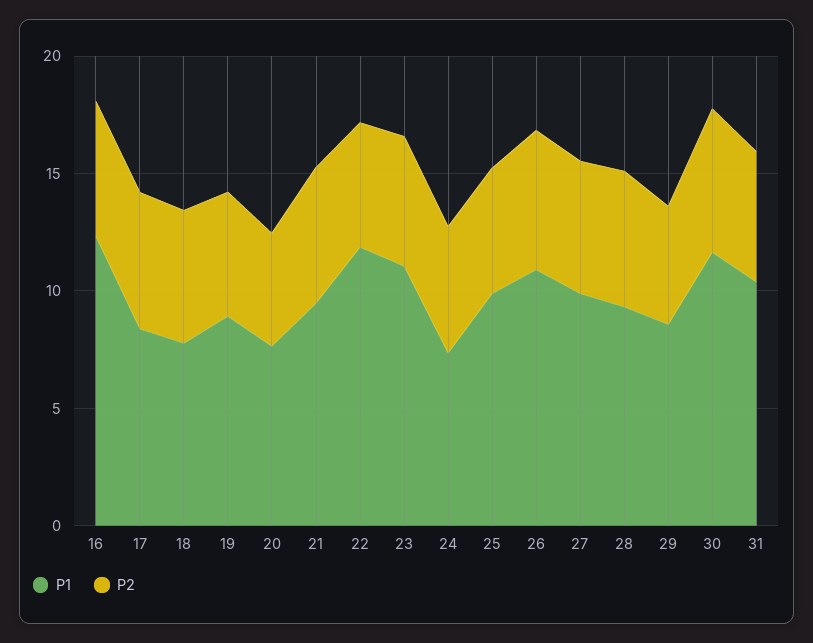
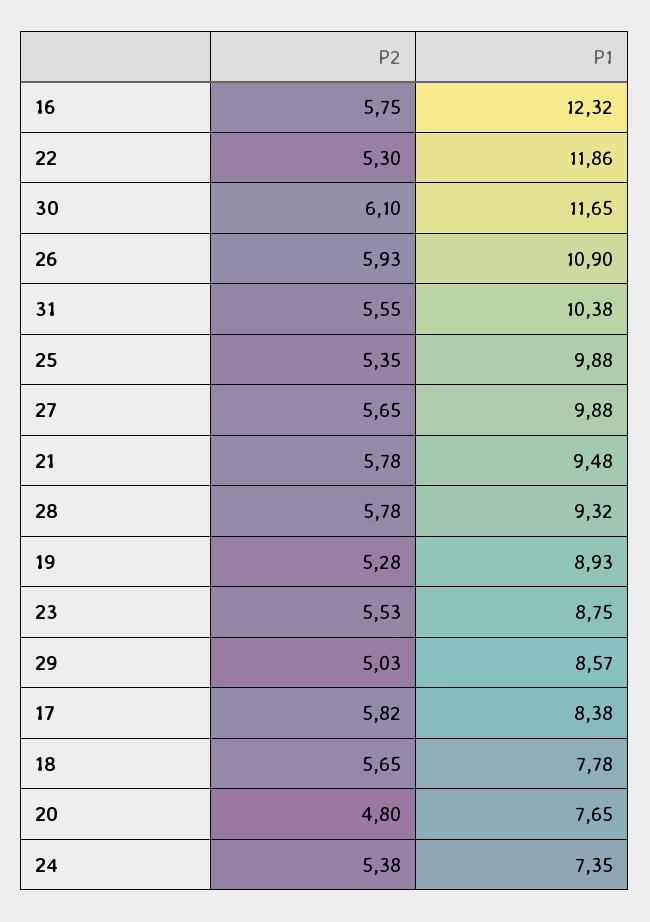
  {
    "P1": {
      "16": 12.32,
      "17": 8.38,
      "18": 7.78,
      "19": 8.93,
      "20": 7.65,
      "21": 9.48,
      "22": 11.86,
-     "23": 11,
+     "23": 8.75,
      "24": 7.35,
      "25": 9.88,
      "26": 10.9,
      "27": 9.88,
      "28": 9.32,
      "29": 8.57,
      "30": 11.65,
      "31": 10.38
    },
    "P2": {
      "16": 5.75,
      "17": 5.82,
      "18": 5.65,
      "19": 5.28,
      "20": 4.8,
      "21": 5.78,
      "22": 5.3,
      "23": 5.53,
      "24": 5.38,
      "25": 5.35,
      "26": 5.93,
      "27": 5.65,
      "28": 5.78,
      "29": 5.03,
      "30": 6.1,
      "31": 5.55
    }
  }

